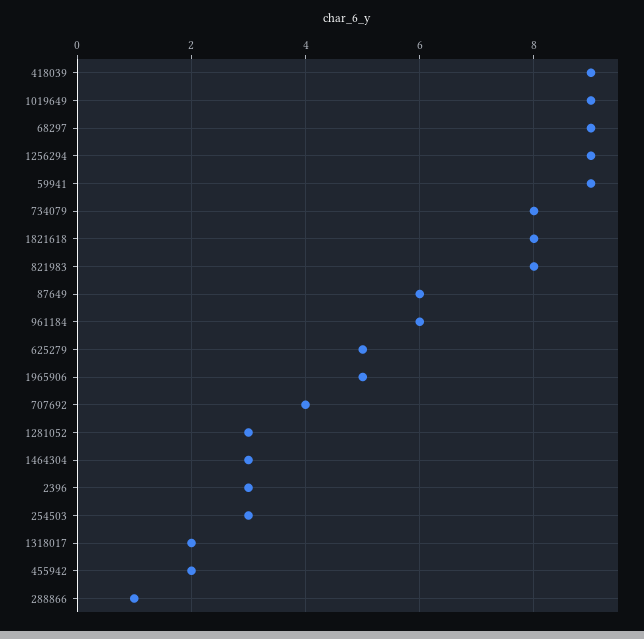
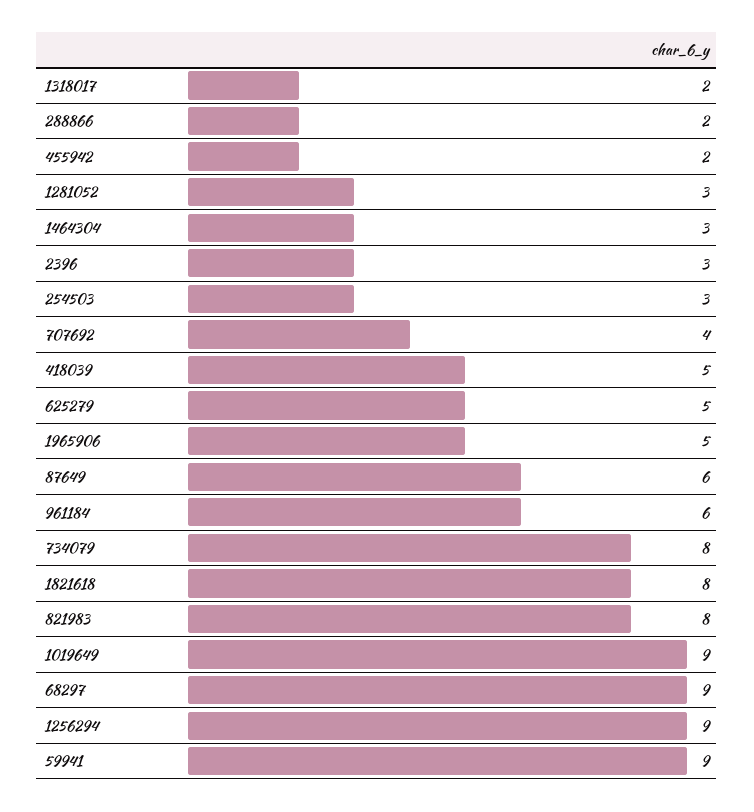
  {
-   "418039": 9,
+   "418039": 5,
    "1019649": 9,
    "68297": 9,
    "1256294": 9,
    "59941": 9,
    "734079": 8,
    "1821618": 8,
    "821983": 8,
    "87649": 6,
    "961184": 6,
    "625279": 5,
    "1965906": 5,
    "707692": 4,
    "1281052": 3,
    "1464304": 3,
    "2396": 3,
    "254503": 3,
    "1318017": 2,
    "455942": 2,
-   "288866": 1
+   "288866": 2
  }

